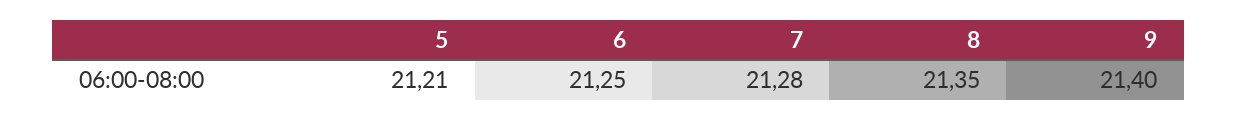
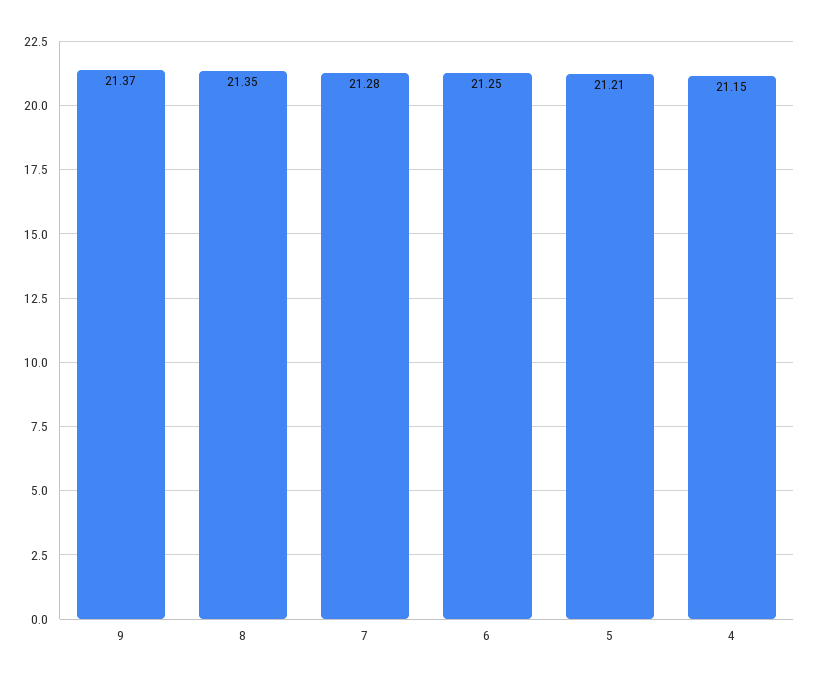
  {
    "5": 21.21,
    "6": 21.25,
    "7": 21.28,
    "8": 21.35,
-   "9": 21.4
+   "9": 21.37,
+   "4": 21.15
  }

